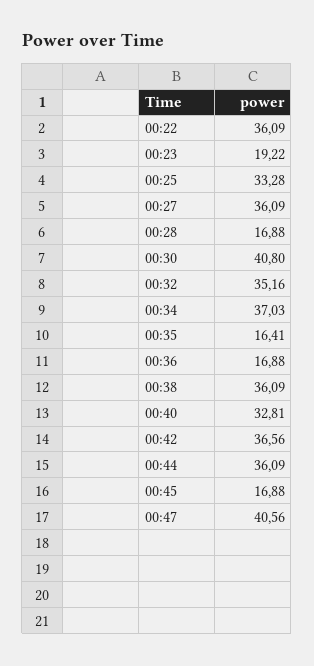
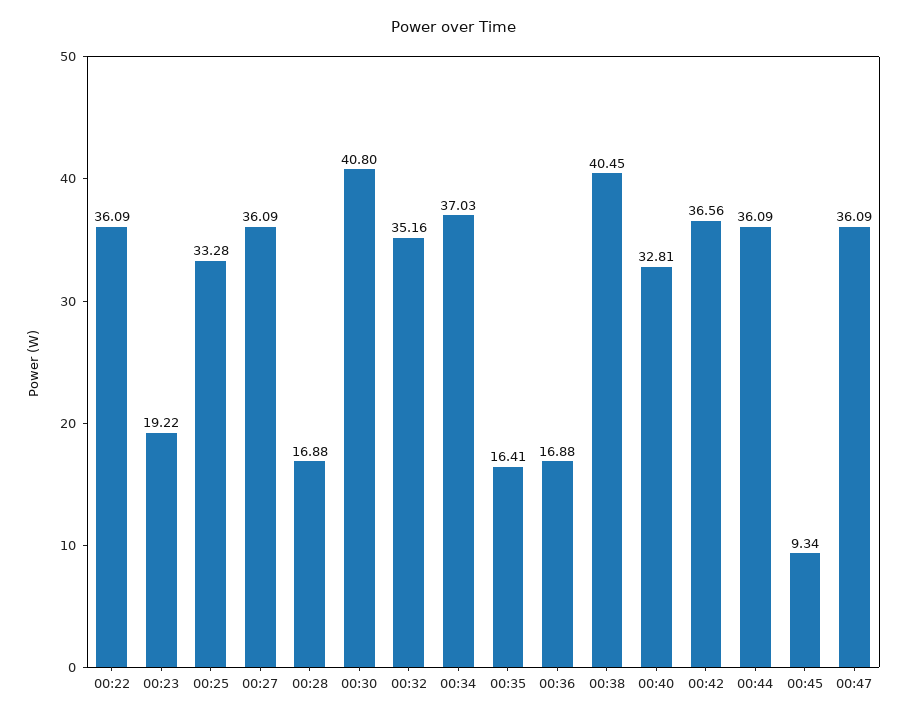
  {
    "00:22": 36.09,
    "00:23": 19.22,
    "00:25": 33.28,
    "00:27": 36.09,
    "00:28": 16.88,
    "00:30": 40.8,
    "00:32": 35.16,
    "00:34": 37.03,
    "00:35": 16.41,
    "00:36": 16.88,
-   "00:38": 36.09,
+   "00:38": 40.45,
    "00:40": 32.81,
    "00:42": 36.56,
    "00:44": 36.09,
-   "00:45": 16.88,
+   "00:45": 9.34,
-   "00:47": 40.56
+   "00:47": 36.09
  }

